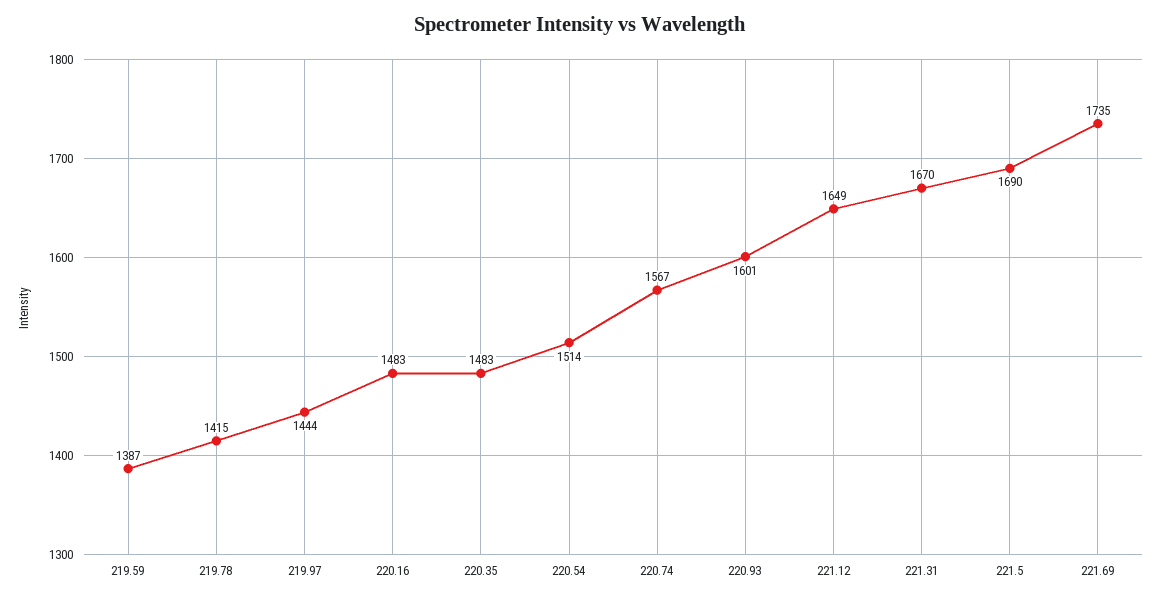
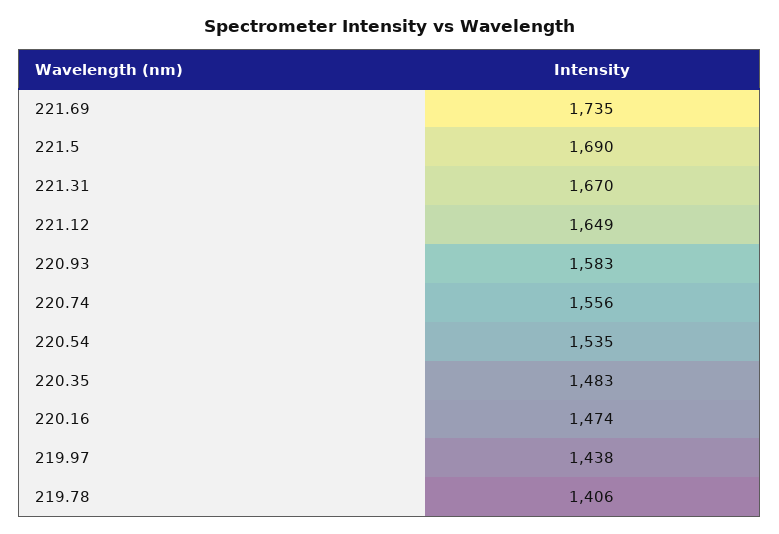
  {
-   "219.59": 1387,
-   "219.78": 1415,
+   "219.78": 1406,
-   "219.97": 1444,
+   "219.97": 1438,
-   "220.16": 1483,
+   "220.16": 1474,
    "220.35": 1483,
-   "220.54": 1514,
+   "220.54": 1535,
-   "220.74": 1567,
+   "220.74": 1556,
-   "220.93": 1601,
+   "220.93": 1583,
    "221.12": 1649,
    "221.31": 1670,
    "221.5": 1690,
    "221.69": 1735
  }

